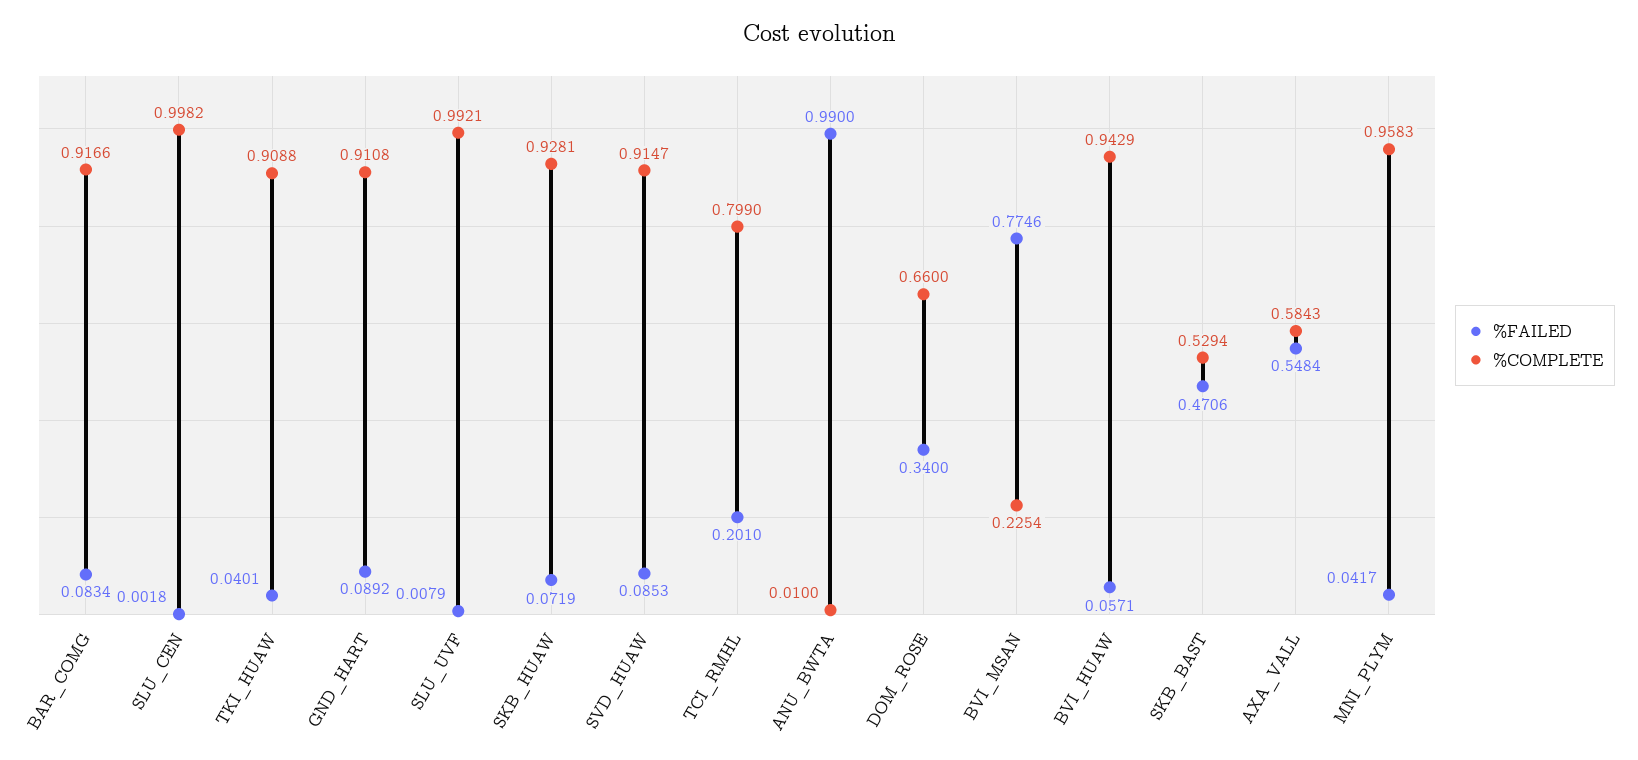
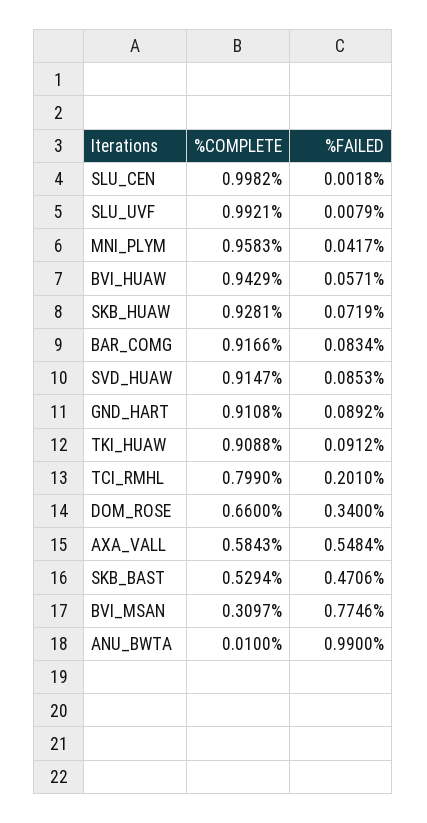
  {
    "%FAILED": {
      "BAR_COMG": 0.0834,
      "SLU_CEN": 0.0018,
-     "TKI_HUAW": 0.0401,
+     "TKI_HUAW": 0.0912,
      "GND_HART": 0.0892,
      "SLU_UVF": 0.0079,
      "SKB_HUAW": 0.0719,
      "SVD_HUAW": 0.0853,
      "TCI_RMHL": 0.201,
      "ANU_BWTA": 0.99,
      "DOM_ROSE": 0.34,
      "BVI_MSAN": 0.7746,
      "BVI_HUAW": 0.0571,
      "SKB_BAST": 0.4706,
      "AXA_VALL": 0.5484,
      "MNI_PLYM": 0.0417
    },
    "%COMPLETE": {
      "BAR_COMG": 0.9166,
      "SLU_CEN": 0.9982,
      "TKI_HUAW": 0.9088,
      "GND_HART": 0.9108,
      "SLU_UVF": 0.9921,
      "SKB_HUAW": 0.9281,
      "SVD_HUAW": 0.9147,
      "TCI_RMHL": 0.799,
      "ANU_BWTA": 0.01,
      "DOM_ROSE": 0.66,
-     "BVI_MSAN": 0.2254,
+     "BVI_MSAN": 0.3097,
      "BVI_HUAW": 0.9429,
      "SKB_BAST": 0.5294,
      "AXA_VALL": 0.5843,
      "MNI_PLYM": 0.9583
    }
  }

